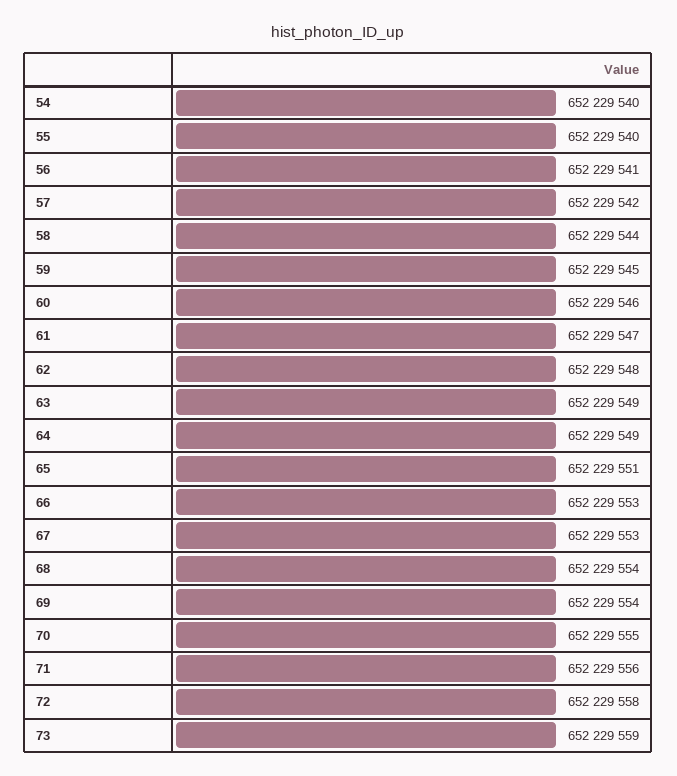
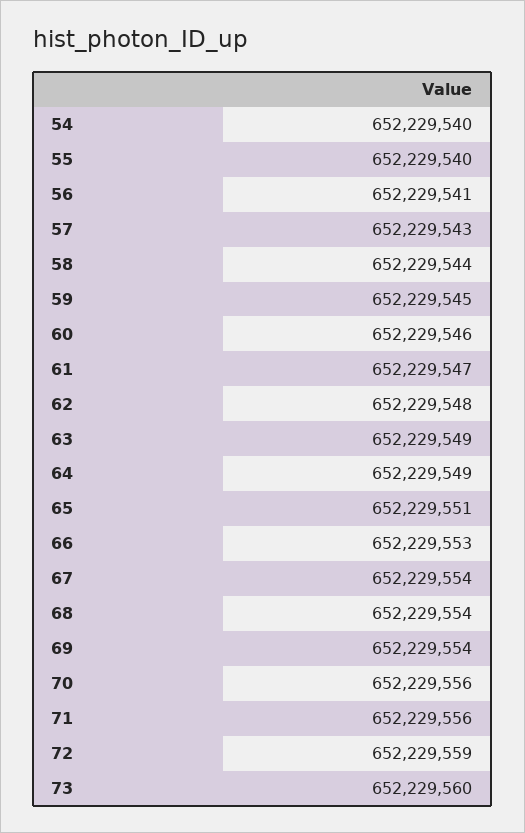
  {
    "54": 652229540,
    "55": 652229540,
    "56": 652229541,
-   "57": 652229542,
+   "57": 652229543,
    "58": 652229544,
    "59": 652229545,
    "60": 652229546,
    "61": 652229547,
    "62": 652229548,
    "63": 652229549,
    "64": 652229549,
    "65": 652229551,
    "66": 652229553,
-   "67": 652229553,
+   "67": 652229554,
    "68": 652229554,
    "69": 652229554,
-   "70": 652229555,
+   "70": 652229556,
    "71": 652229556,
-   "72": 652229558,
+   "72": 652229559,
-   "73": 652229559
+   "73": 652229560
  }

